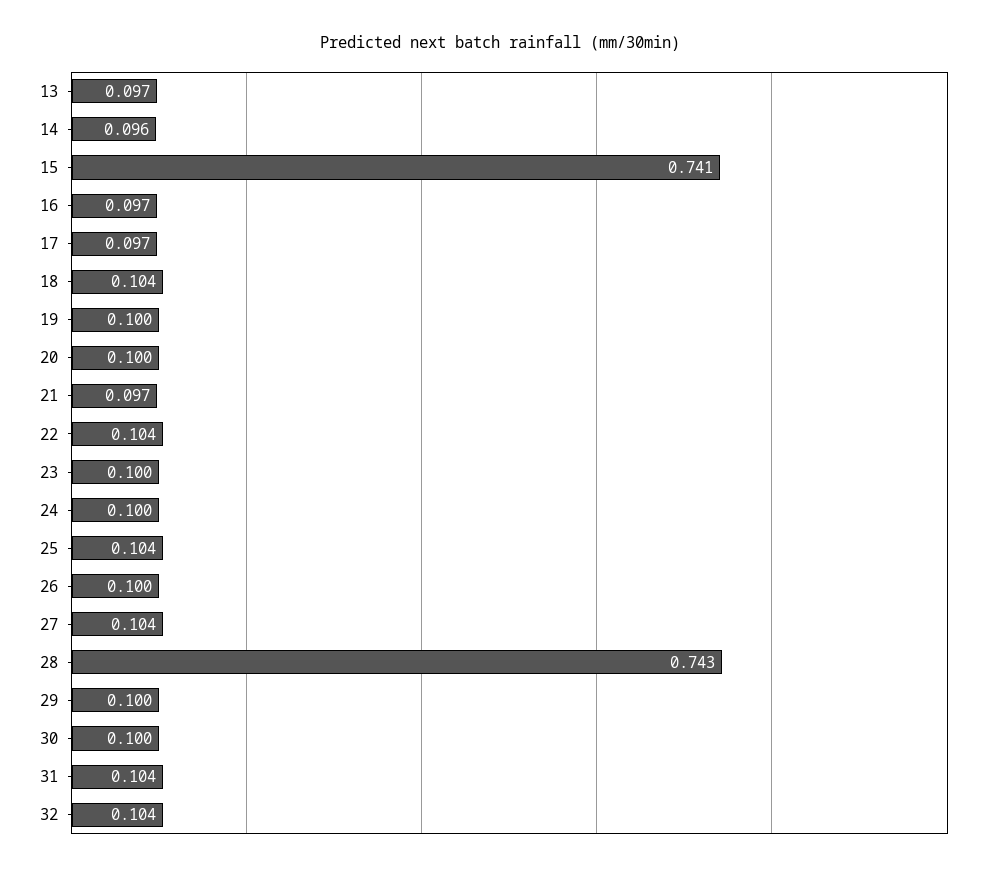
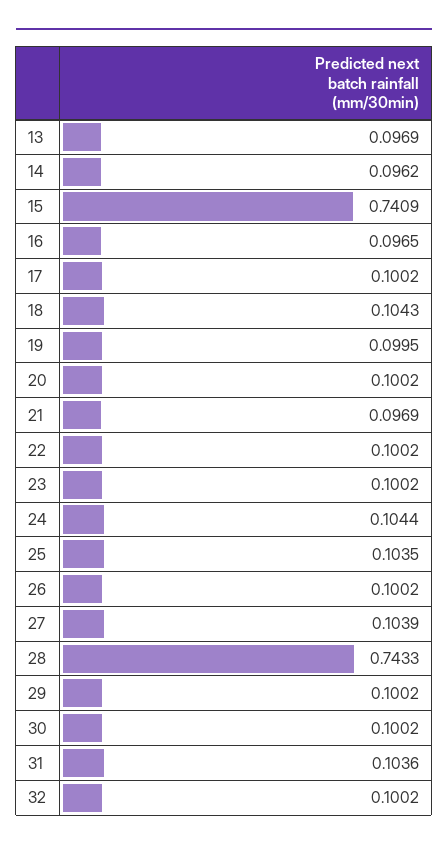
  {
    "13": 0.0969,
    "14": 0.0962,
    "15": 0.7409,
    "16": 0.0965,
-   "17": 0.097,
+   "17": 0.1002,
    "18": 0.1043,
    "19": 0.0995,
    "20": 0.1002,
    "21": 0.0969,
-   "22": 0.104,
+   "22": 0.1002,
    "23": 0.1002,
-   "24": 0.1,
+   "24": 0.1044,
    "25": 0.1035,
    "26": 0.1002,
    "27": 0.1039,
    "28": 0.7433,
    "29": 0.1002,
    "30": 0.1002,
    "31": 0.1036,
-   "32": 0.104
+   "32": 0.1002
  }

